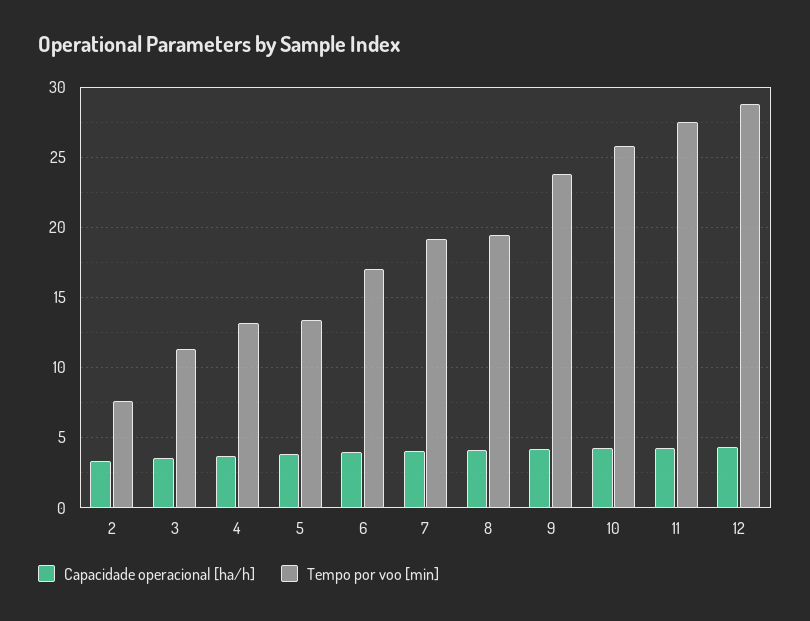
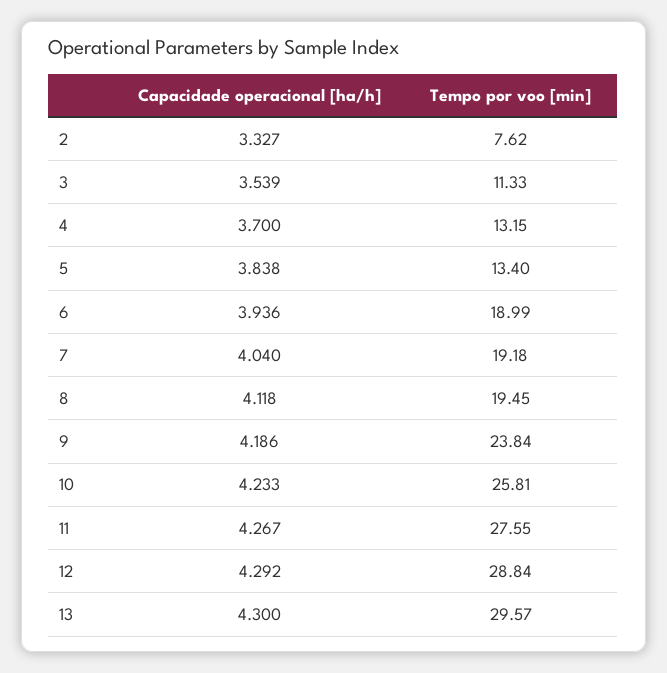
  {
    "Capacidade operacional [ha/h]": {
      "2": 3.327,
      "3": 3.539,
      "4": 3.7,
      "5": 3.838,
      "6": 3.936,
      "7": 4.04,
      "8": 4.118,
      "9": 4.186,
      "10": 4.233,
      "11": 4.267,
-     "12": 4.292
+     "12": 4.292,
+     "13": 4.3
    },
    "Tempo por voo [min]": {
      "2": 7.62,
      "3": 11.33,
      "4": 13.15,
      "5": 13.4,
-     "6": 17,
+     "6": 18.99,
      "7": 19.18,
      "8": 19.45,
      "9": 23.84,
      "10": 25.81,
      "11": 27.55,
-     "12": 28.84
+     "12": 28.84,
+     "13": 29.57
    }
  }

